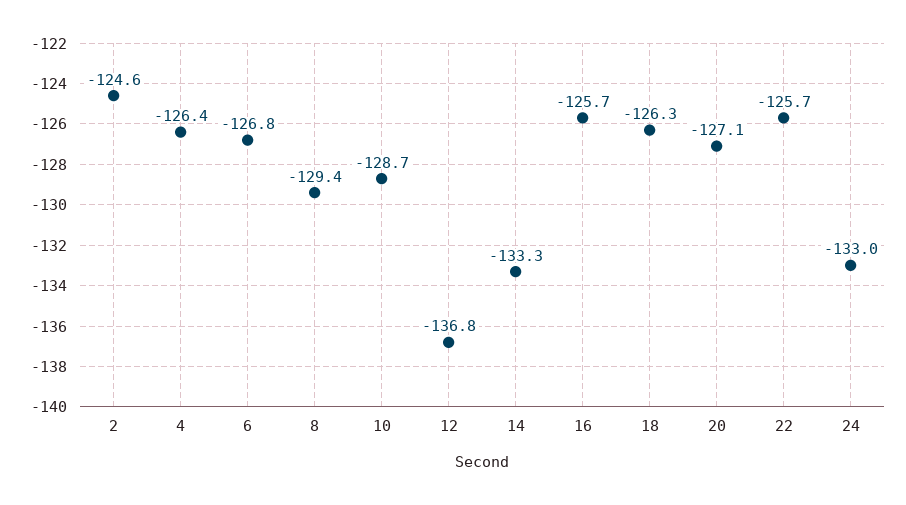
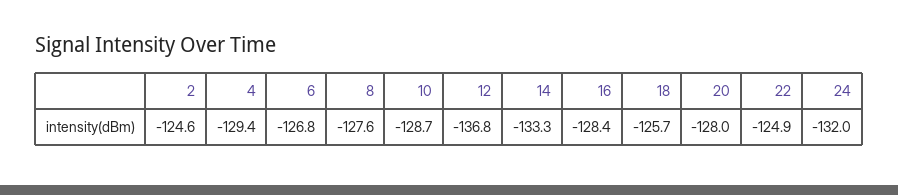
  {
    "2": -124.6,
-   "4": -126.4,
+   "4": -129.4,
    "6": -126.8,
-   "8": -129.4,
+   "8": -127.6,
    "10": -128.7,
    "12": -136.8,
    "14": -133.3,
-   "16": -125.7,
+   "16": -128.4,
-   "18": -126.3,
+   "18": -125.7,
-   "20": -127.1,
+   "20": -128,
-   "22": -125.7,
+   "22": -124.9,
-   "24": -133
+   "24": -132
  }

